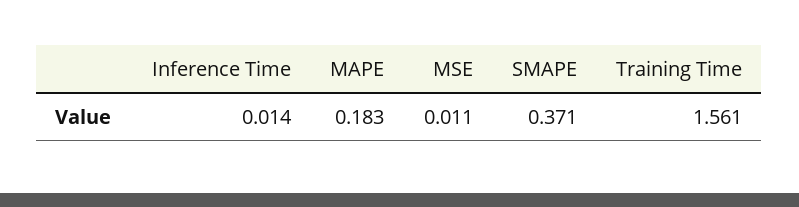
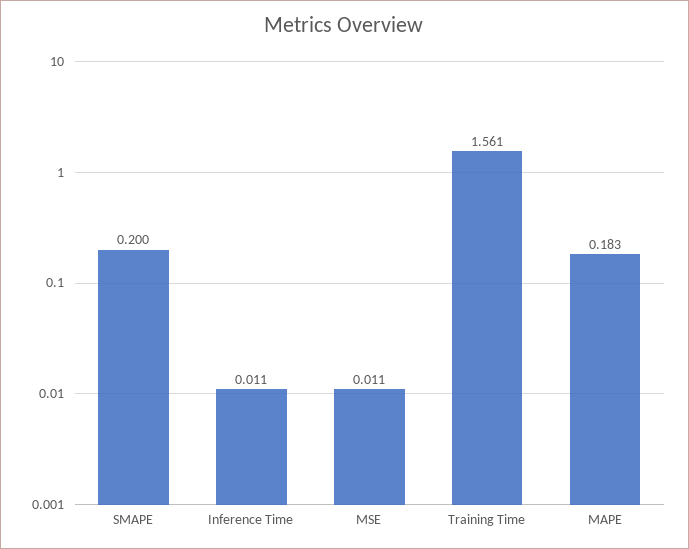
  {
-   "Inference Time": 0.014,
+   "Inference Time": 0.011,
    "MAPE": 0.183,
    "MSE": 0.011,
-   "SMAPE": 0.371,
+   "SMAPE": 0.2,
    "Training Time": 1.561
  }

